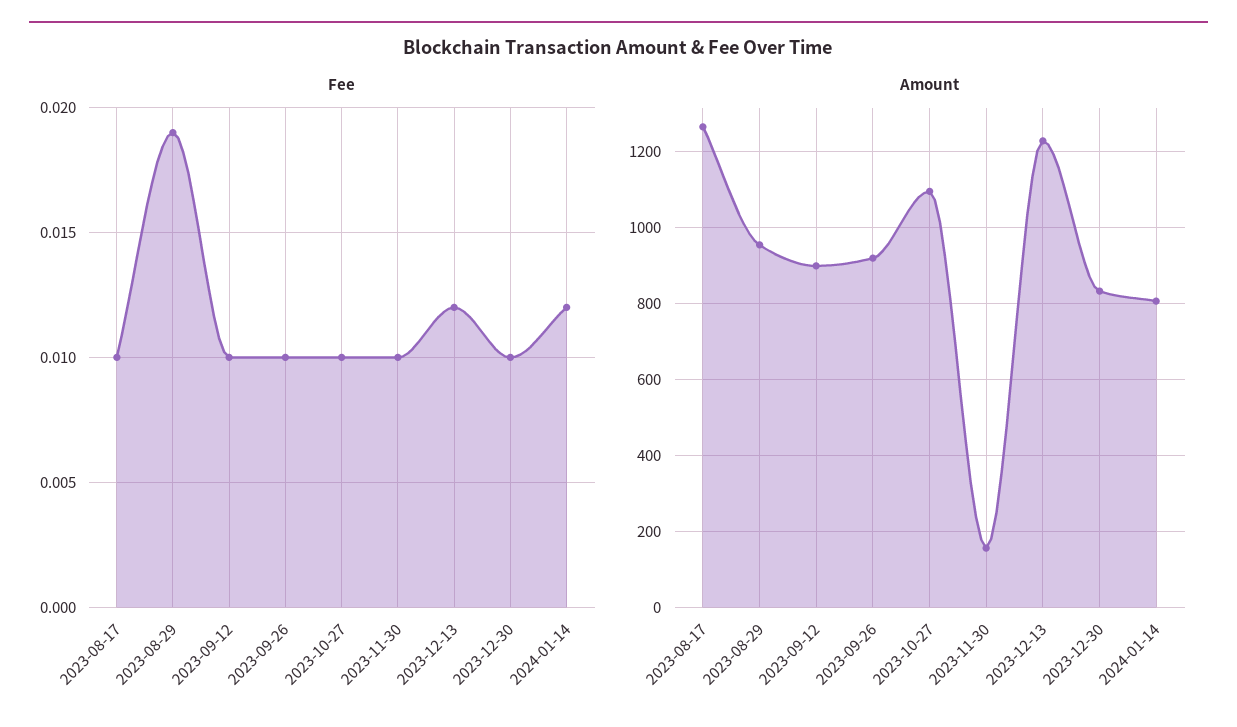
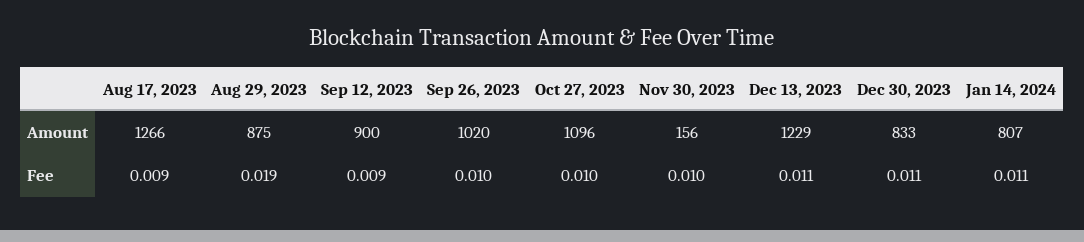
  {
    "Fee": {
-     "2023-08-17": 0.01,
+     "2023-08-17": 0.009,
      "2023-08-29": 0.019,
-     "2023-09-12": 0.01,
+     "2023-09-12": 0.009,
      "2023-09-26": 0.01,
      "2023-10-27": 0.01,
      "2023-11-30": 0.01,
-     "2023-12-13": 0.012,
+     "2023-12-13": 0.011,
-     "2023-12-30": 0.01,
+     "2023-12-30": 0.011,
-     "2024-01-14": 0.012
+     "2024-01-14": 0.011
    },
    "Amount": {
      "2023-08-17": 1266,
-     "2023-08-29": 960,
+     "2023-08-29": 875,
      "2023-09-12": 900,
-     "2023-09-26": 920,
+     "2023-09-26": 1020,
      "2023-10-27": 1096,
      "2023-11-30": 156,
      "2023-12-13": 1229,
      "2023-12-30": 833,
      "2024-01-14": 807
    }
  }

